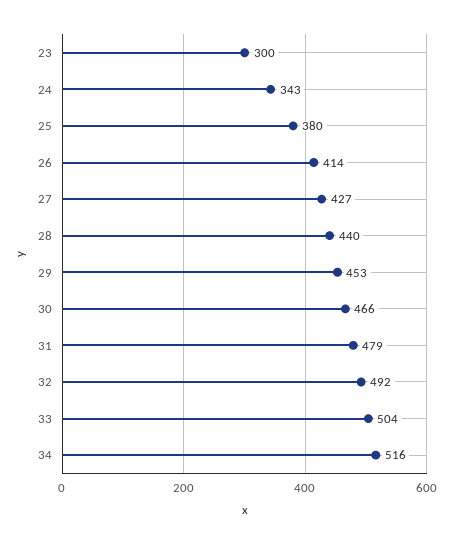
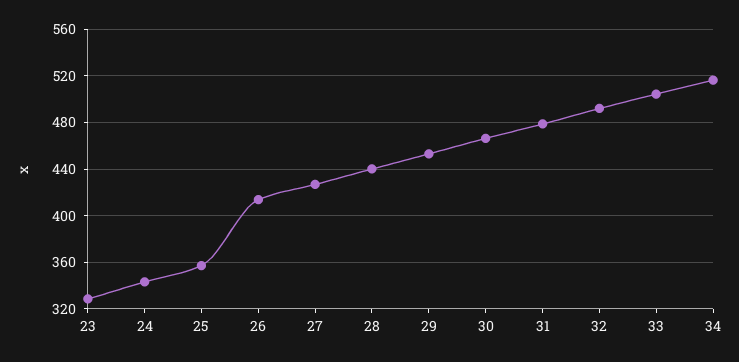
  {
-   "23": 300,
+   "23": 330,
    "24": 343,
-   "25": 380,
+   "25": 360,
    "26": 414,
    "27": 427,
    "28": 440,
    "29": 453,
    "30": 466,
    "31": 479,
    "32": 492,
    "33": 504,
    "34": 516
  }

